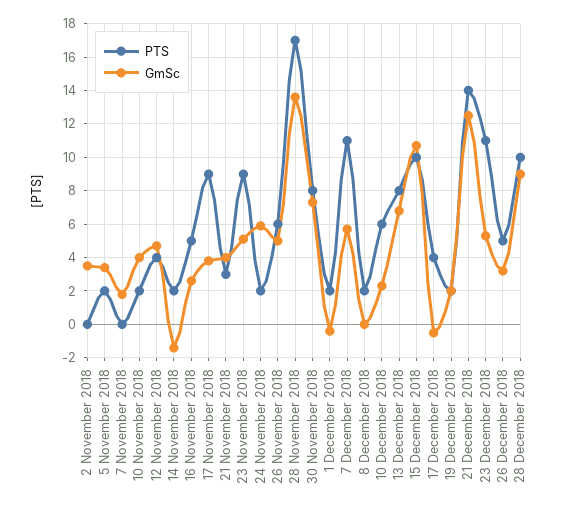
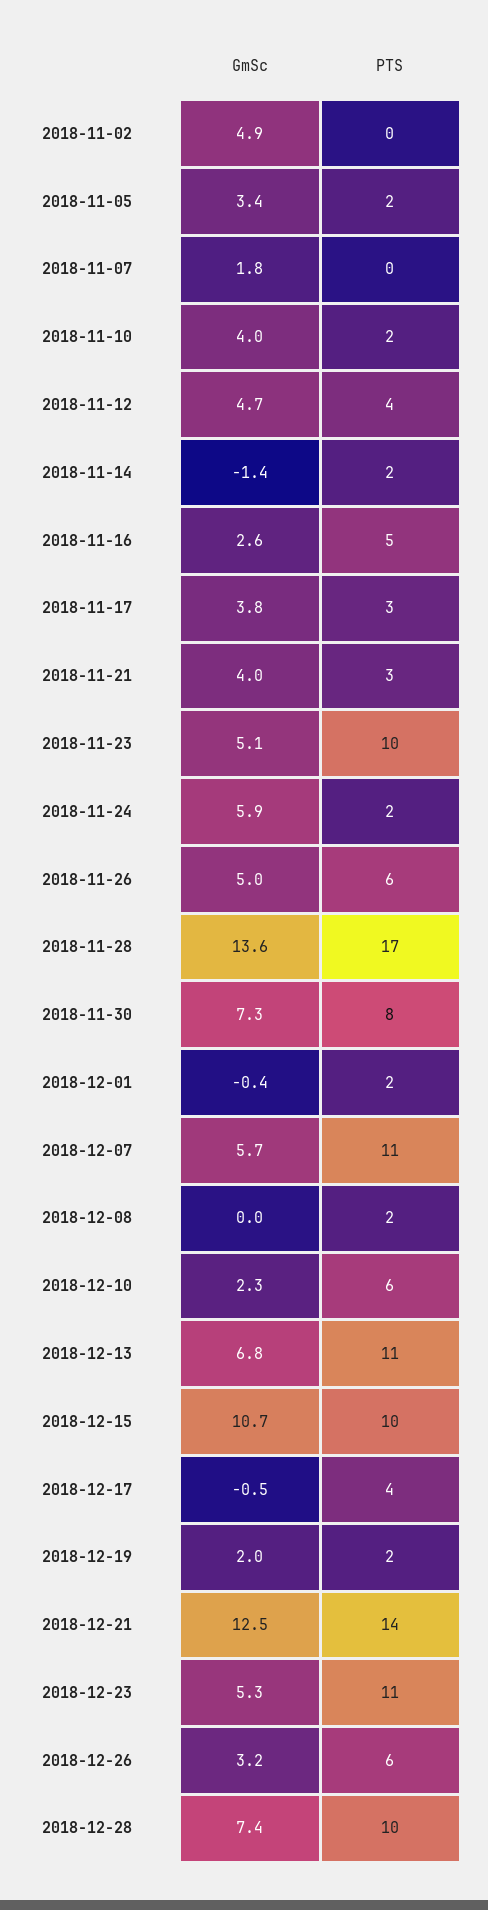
  {
    "PTS": {
      "2 November 2018": 0,
      "5 November 2018": 2,
      "7 November 2018": 0,
      "10 November 2018": 2,
      "12 November 2018": 4,
      "14 November 2018": 2,
      "16 November 2018": 5,
-     "17 November 2018": 9,
+     "17 November 2018": 3,
      "21 November 2018": 3,
-     "23 November 2018": 9,
+     "23 November 2018": 10,
      "24 November 2018": 2,
      "26 November 2018": 6,
      "28 November 2018": 17,
      "30 November 2018": 8,
      "1 December 2018": 2,
      "7 December 2018": 11,
      "8 December 2018": 2,
      "10 December 2018": 6,
-     "13 December 2018": 8,
+     "13 December 2018": 11,
      "15 December 2018": 10,
      "17 December 2018": 4,
      "19 December 2018": 2,
      "21 December 2018": 14,
      "23 December 2018": 11,
-     "26 December 2018": 5,
+     "26 December 2018": 6,
      "28 December 2018": 10
    },
    "GmSc": {
-     "2 November 2018": 3.5,
+     "2 November 2018": 4.9,
      "5 November 2018": 3.4,
      "7 November 2018": 1.8,
      "10 November 2018": 4,
      "12 November 2018": 4.7,
      "14 November 2018": -1.4,
      "16 November 2018": 2.6,
      "17 November 2018": 3.8,
      "21 November 2018": 4,
      "23 November 2018": 5.1,
      "24 November 2018": 5.9,
      "26 November 2018": 5,
      "28 November 2018": 13.6,
      "30 November 2018": 7.3,
      "1 December 2018": -0.4,
      "7 December 2018": 5.7,
      "8 December 2018": 0,
      "10 December 2018": 2.3,
      "13 December 2018": 6.8,
      "15 December 2018": 10.7,
      "17 December 2018": -0.5,
      "19 December 2018": 2,
      "21 December 2018": 12.5,
      "23 December 2018": 5.3,
      "26 December 2018": 3.2,
-     "28 December 2018": 9
+     "28 December 2018": 7.4
    }
  }

